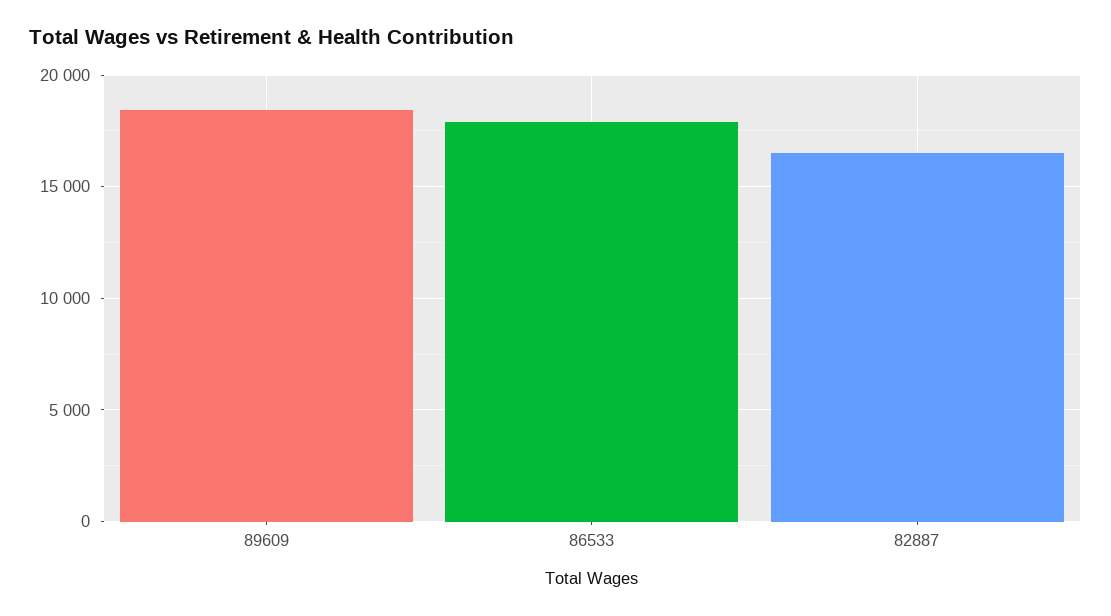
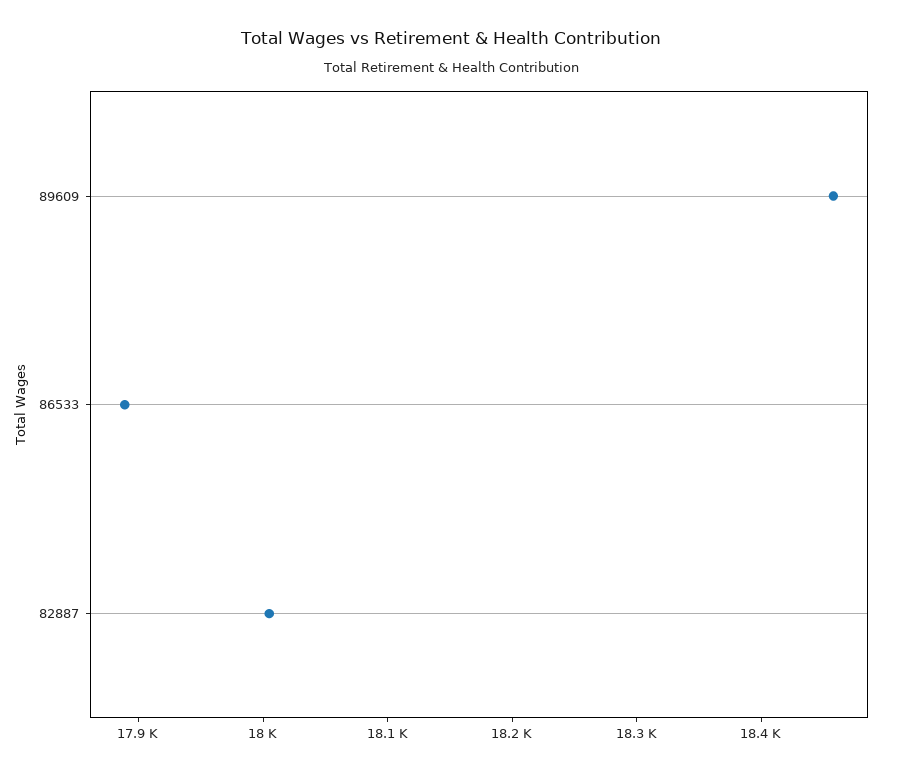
  {
    "89609": 18460,
    "86533": 17880,
-   "82887": 16500
+   "82887": 18000
  }

